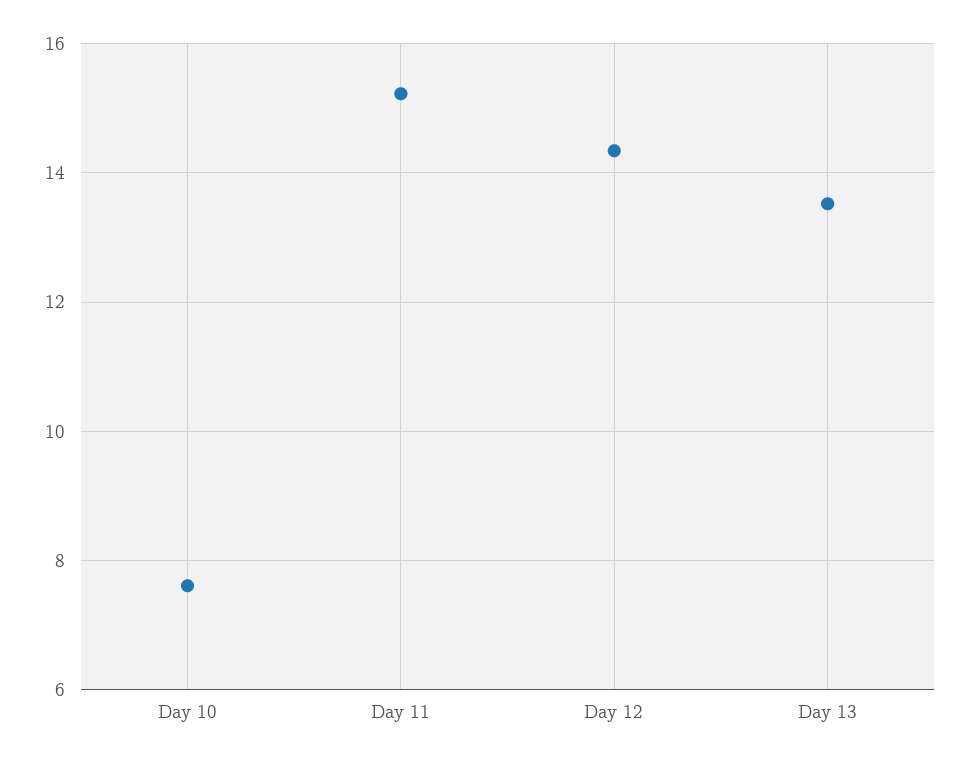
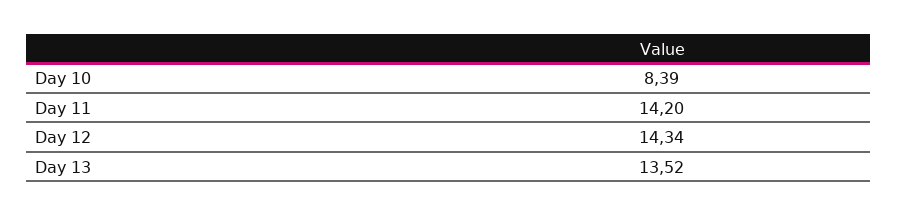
  {
-   "Day 10": 7.6,
+   "Day 10": 8.39,
-   "Day 11": 15.2,
+   "Day 11": 14.2,
    "Day 12": 14.34,
    "Day 13": 13.52
  }

